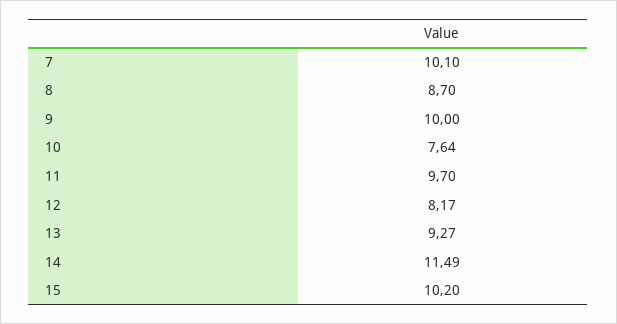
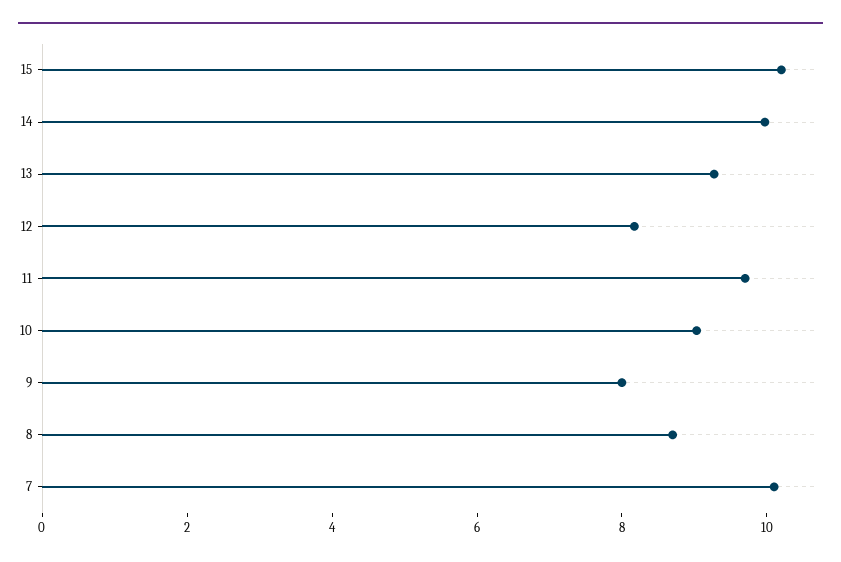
  {
    "7": 10.1,
    "8": 8.7,
-   "9": 10,
+   "9": 8,
-   "10": 7.64,
+   "10": 9,
    "11": 9.7,
    "12": 8.17,
    "13": 9.27,
-   "14": 11.49,
+   "14": 10,
    "15": 10.2
  }

